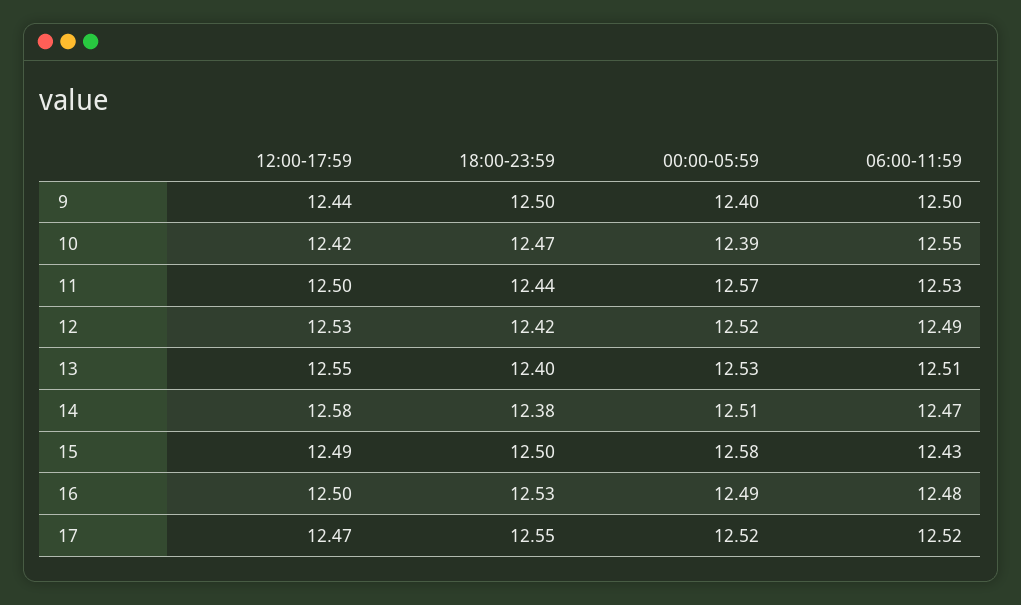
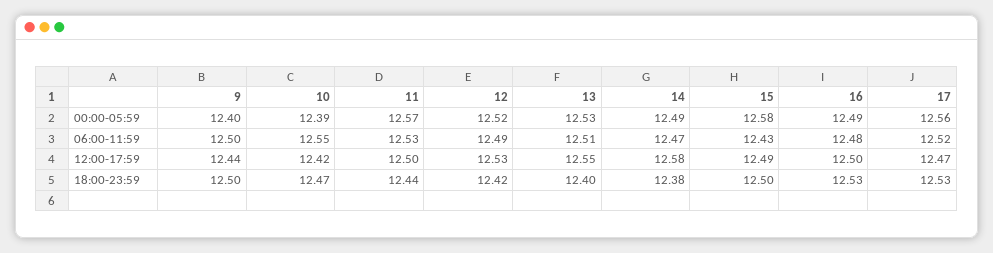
  {
    "12:00-17:59": {
      "9": 12.44,
      "10": 12.42,
      "11": 12.5,
      "12": 12.53,
      "13": 12.55,
      "14": 12.58,
      "15": 12.49,
      "16": 12.5,
      "17": 12.47
    },
    "18:00-23:59": {
      "9": 12.5,
      "10": 12.47,
      "11": 12.44,
      "12": 12.42,
      "13": 12.4,
      "14": 12.38,
      "15": 12.5,
      "16": 12.53,
-     "17": 12.55
+     "17": 12.53
    },
    "00:00-05:59": {
      "9": 12.4,
      "10": 12.39,
      "11": 12.57,
      "12": 12.52,
      "13": 12.53,
-     "14": 12.51,
+     "14": 12.49,
      "15": 12.58,
      "16": 12.49,
-     "17": 12.52
+     "17": 12.56
    },
    "06:00-11:59": {
      "9": 12.5,
      "10": 12.55,
      "11": 12.53,
      "12": 12.49,
      "13": 12.51,
      "14": 12.47,
      "15": 12.43,
      "16": 12.48,
      "17": 12.52
    }
  }

